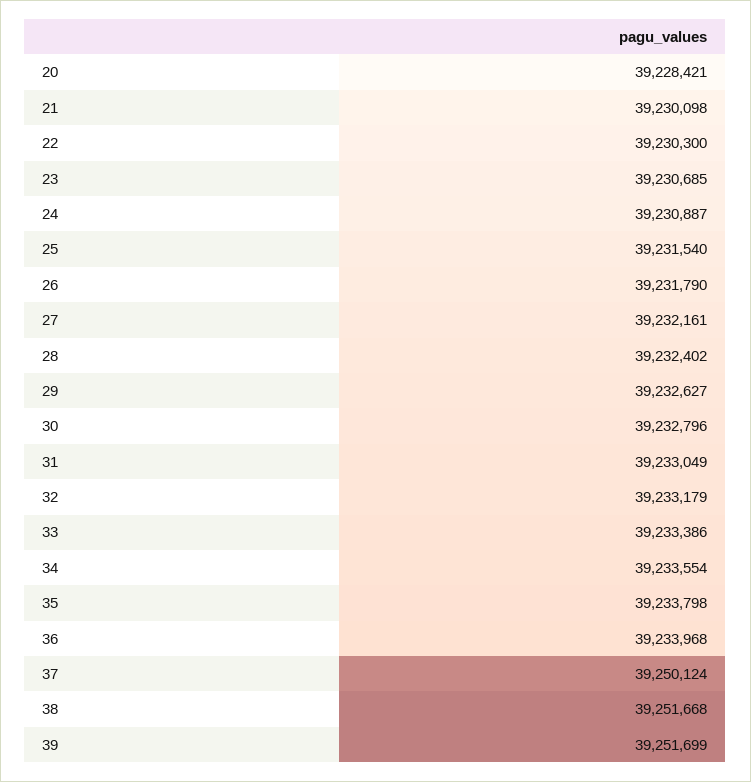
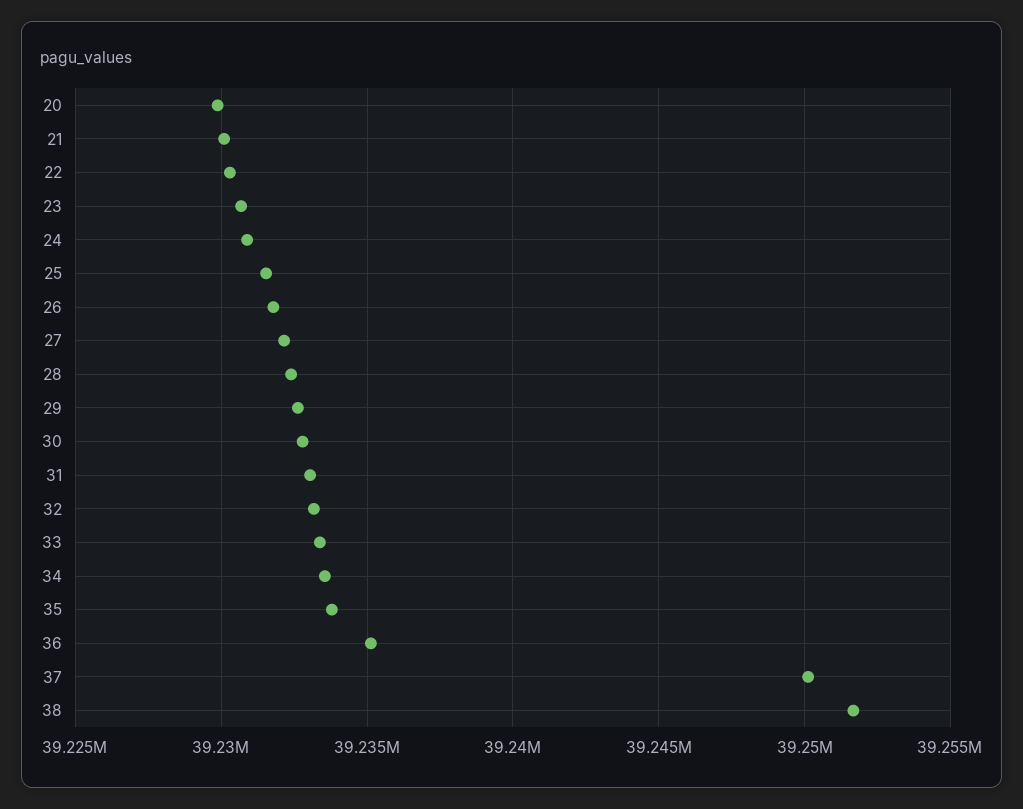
  {
-   "20": 39228421,
+   "20": 39230000,
    "21": 39230098,
    "22": 39230300,
    "23": 39230685,
    "24": 39230887,
    "25": 39231540,
    "26": 39231790,
    "27": 39232161,
    "28": 39232402,
    "29": 39232627,
    "30": 39232796,
    "31": 39233049,
    "32": 39233179,
    "33": 39233386,
    "34": 39233554,
    "35": 39233798,
-   "36": 39233968,
+   "36": 39235000,
    "37": 39250124,
-   "38": 39251668,
+   "38": 39251668
-   "39": 39251699
  }

